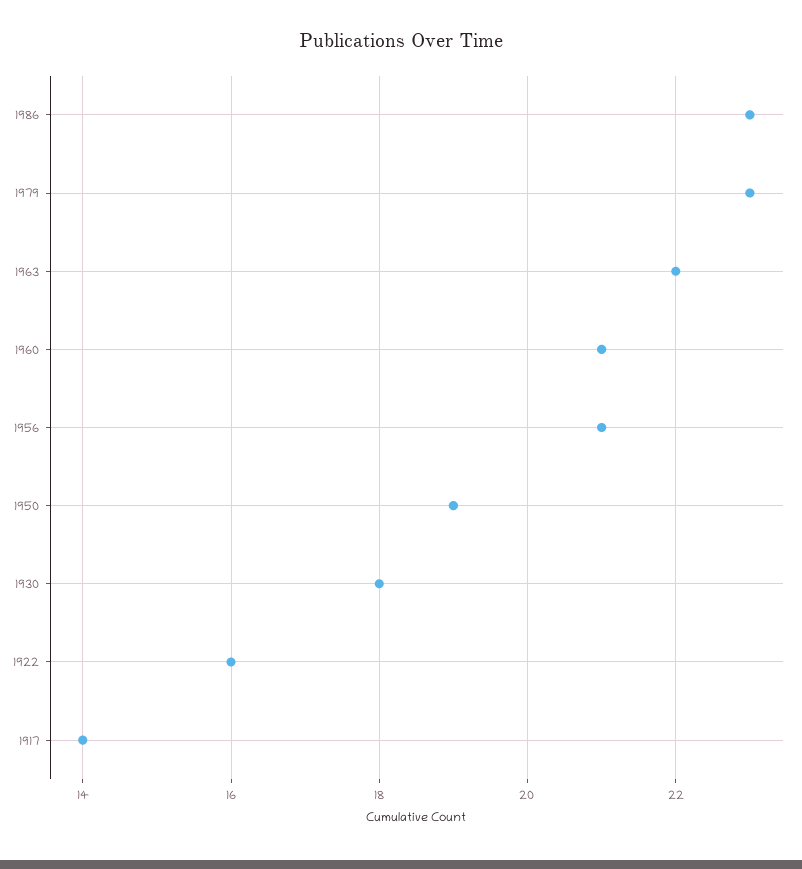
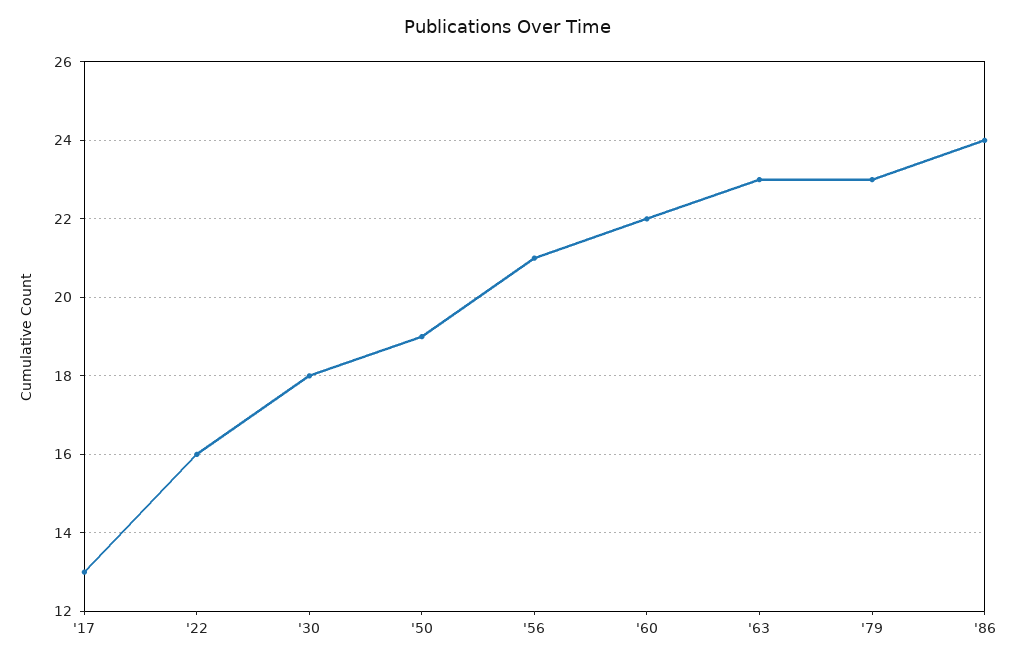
  {
-   "1986": 23,
+   "1986": 24,
    "1979": 23,
-   "1963": 22,
+   "1963": 23,
-   "1960": 21,
+   "1960": 22,
    "1956": 21,
    "1950": 19,
    "1930": 18,
    "1922": 16,
-   "1917": 14
+   "1917": 13
  }

